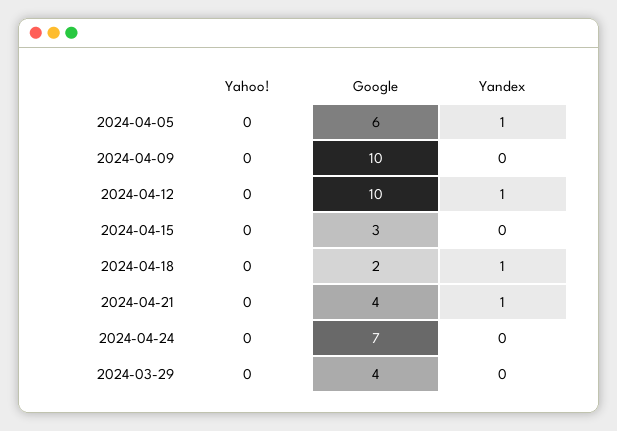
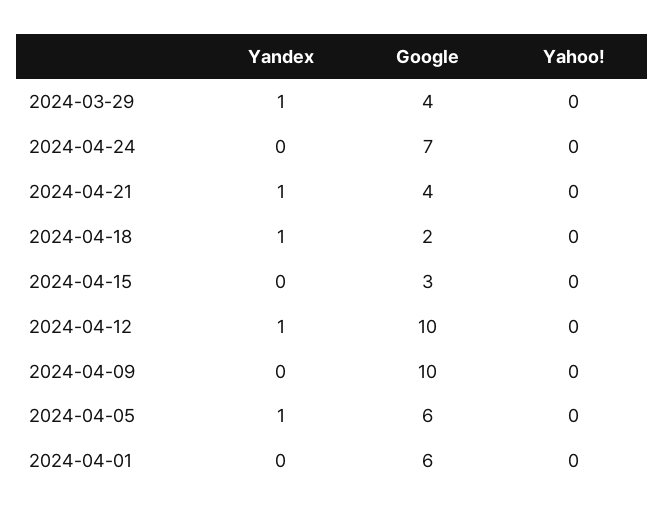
  {
    "Yahoo!": {
      "2024-04-05": 0,
      "2024-04-09": 0,
      "2024-04-12": 0,
      "2024-04-15": 0,
      "2024-04-18": 0,
      "2024-04-21": 0,
      "2024-04-24": 0,
-     "2024-03-29": 0
+     "2024-03-29": 0,
+     "2024-04-01": 0
    },
    "Google": {
      "2024-04-05": 6,
      "2024-04-09": 10,
      "2024-04-12": 10,
      "2024-04-15": 3,
      "2024-04-18": 2,
      "2024-04-21": 4,
      "2024-04-24": 7,
-     "2024-03-29": 4
+     "2024-03-29": 4,
+     "2024-04-01": 6
    },
    "Yandex": {
      "2024-04-05": 1,
      "2024-04-09": 0,
      "2024-04-12": 1,
      "2024-04-15": 0,
      "2024-04-18": 1,
      "2024-04-21": 1,
      "2024-04-24": 0,
-     "2024-03-29": 0
+     "2024-03-29": 1,
+     "2024-04-01": 0
    }
  }

